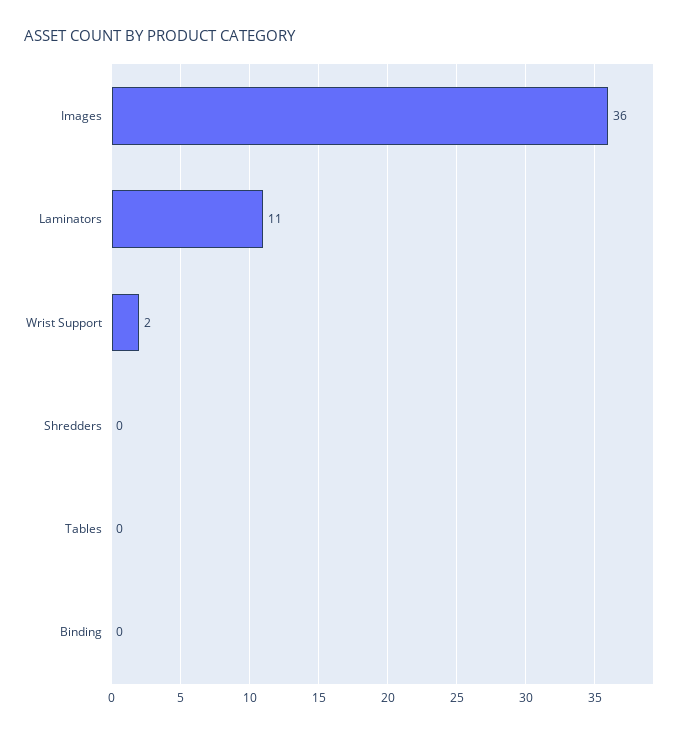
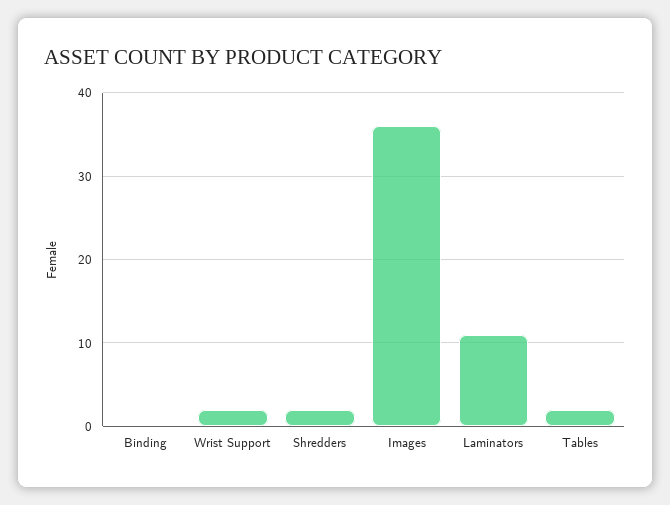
  {
    "Images": 36,
    "Laminators": 11,
    "Wrist Support": 2,
-   "Shredders": 0,
+   "Shredders": 2,
-   "Tables": 0,
+   "Tables": 2,
    "Binding": 0
  }

